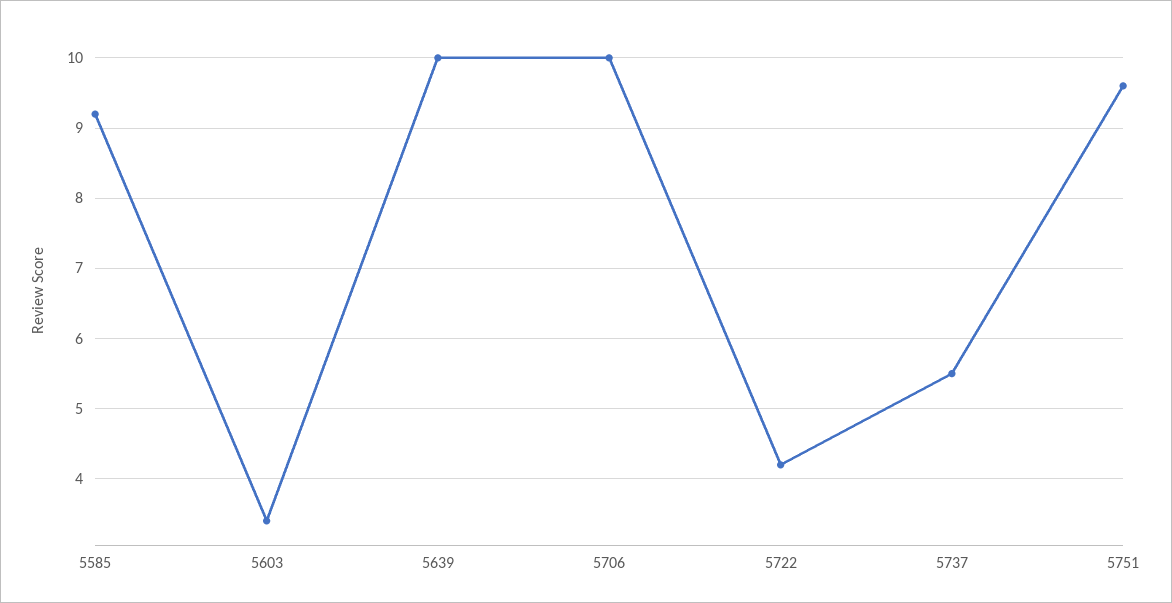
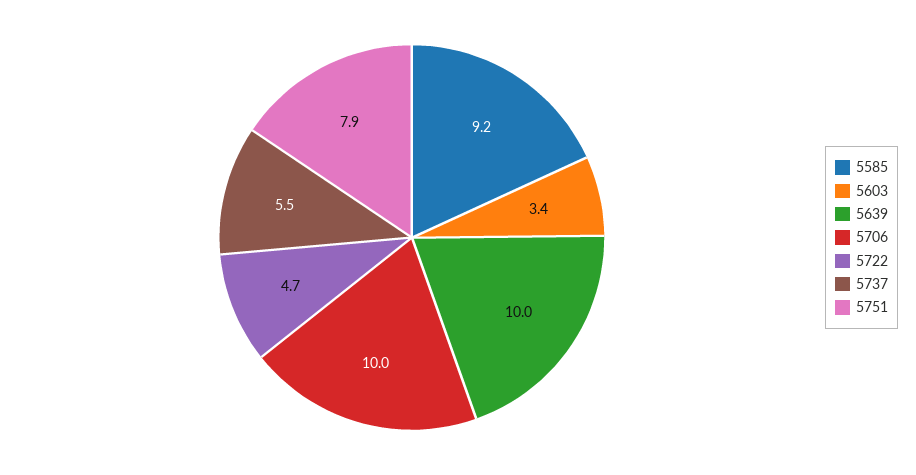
  {
    "5585": 9.2,
    "5603": 3.4,
    "5639": 10,
    "5706": 10,
-   "5722": 4.2,
+   "5722": 4.7,
    "5737": 5.5,
-   "5751": 9.6
+   "5751": 7.9
  }

